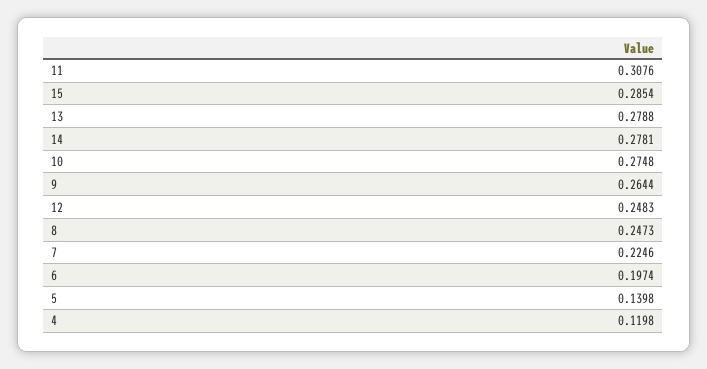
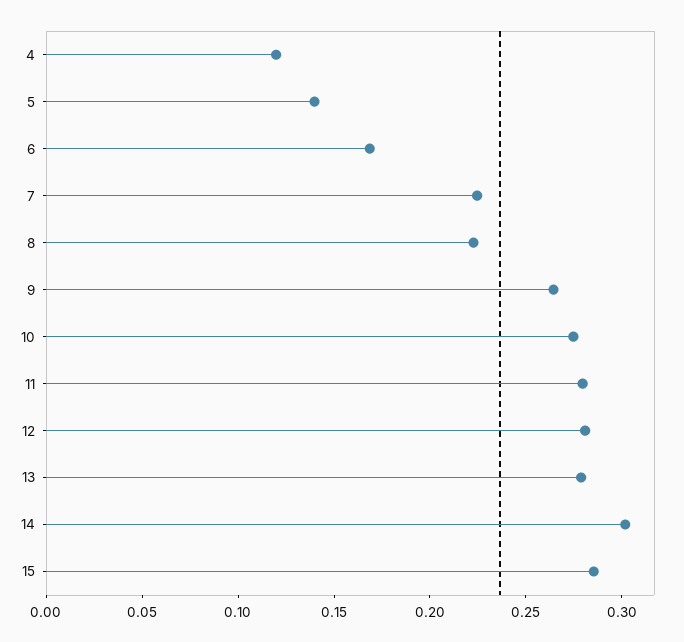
  {
-   "11": 0.3076,
+   "11": 0.28,
    "15": 0.2854,
    "13": 0.2788,
-   "14": 0.2781,
+   "14": 0.3,
    "10": 0.2748,
    "9": 0.2644,
-   "12": 0.2483,
+   "12": 0.28,
-   "8": 0.2473,
+   "8": 0.22,
    "7": 0.2246,
-   "6": 0.1974,
+   "6": 0.17,
    "5": 0.1398,
    "4": 0.1198
  }

